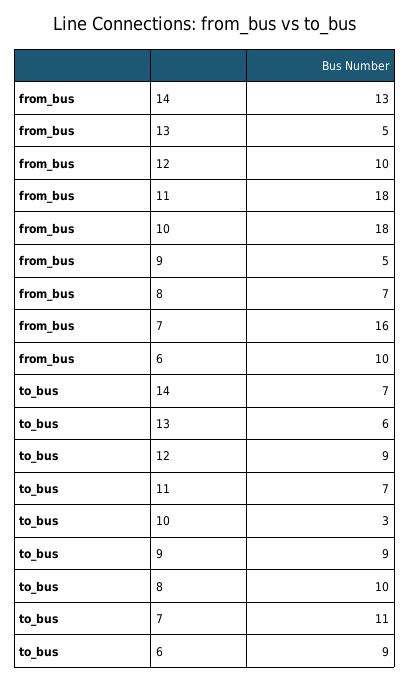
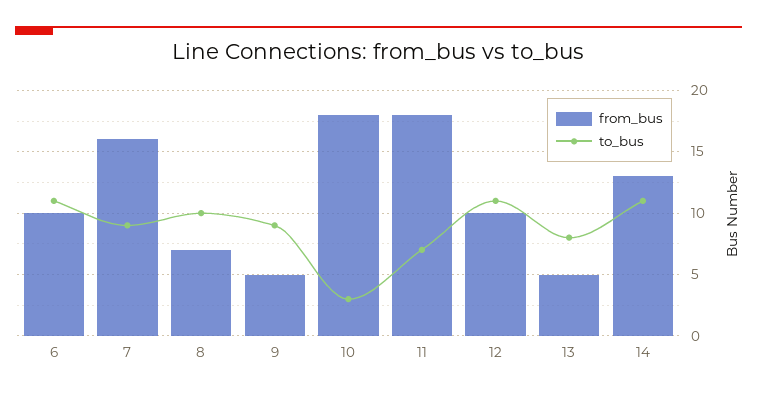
  {
    "from_bus": {
      "14": 13,
      "13": 5,
      "12": 10,
      "11": 18,
      "10": 18,
      "9": 5,
      "8": 7,
      "7": 16,
      "6": 10
    },
    "to_bus": {
-     "14": 7,
+     "14": 11,
-     "13": 6,
+     "13": 8,
-     "12": 9,
+     "12": 11,
      "11": 7,
      "10": 3,
      "9": 9,
      "8": 10,
-     "7": 11,
+     "7": 9,
-     "6": 9
+     "6": 11
    }
  }

